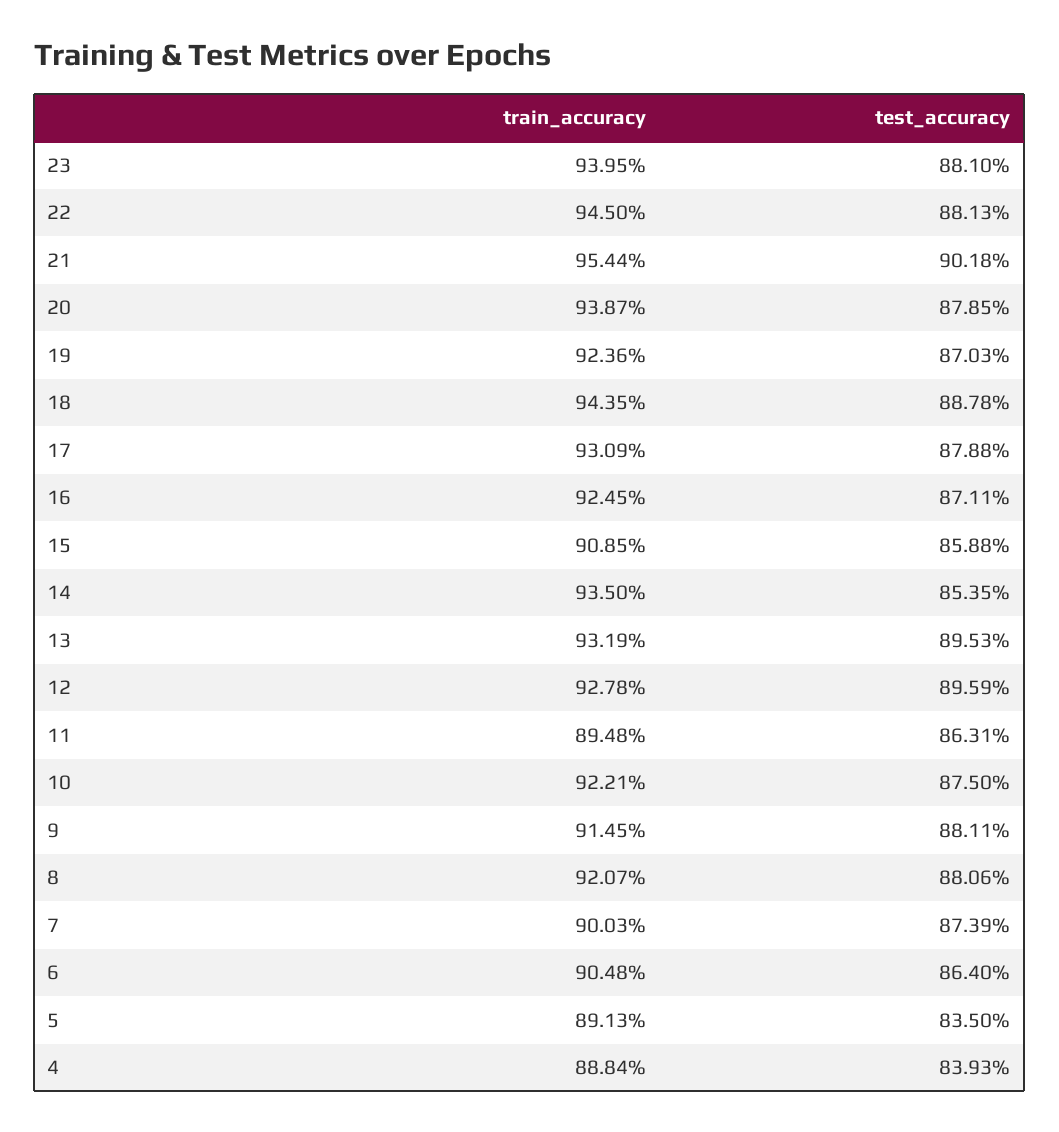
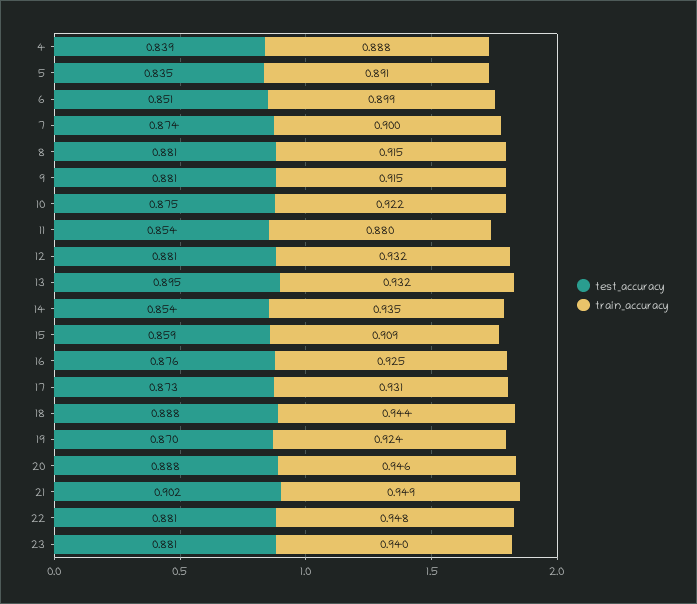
  {
    "train_accuracy": {
      "23": 0.9395,
-     "22": 0.945,
+     "22": 0.948,
-     "21": 0.9544,
+     "21": 0.949,
-     "20": 0.9387,
+     "20": 0.946,
      "19": 0.9236,
      "18": 0.9435,
      "17": 0.9309,
      "16": 0.9245,
      "15": 0.9085,
      "14": 0.935,
      "13": 0.9319,
-     "12": 0.9278,
+     "12": 0.932,
-     "11": 0.8948,
+     "11": 0.88,
      "10": 0.9221,
      "9": 0.9145,
-     "8": 0.9207,
+     "8": 0.915,
      "7": 0.9003,
-     "6": 0.9048,
+     "6": 0.899,
      "5": 0.8913,
      "4": 0.8884
    },
    "test_accuracy": {
      "23": 0.881,
      "22": 0.8813,
      "21": 0.9018,
-     "20": 0.8785,
+     "20": 0.888,
      "19": 0.8703,
      "18": 0.8878,
-     "17": 0.8788,
+     "17": 0.873,
-     "16": 0.8711,
+     "16": 0.876,
      "15": 0.8588,
      "14": 0.8535,
      "13": 0.8953,
-     "12": 0.8959,
+     "12": 0.881,
-     "11": 0.8631,
+     "11": 0.854,
      "10": 0.875,
      "9": 0.8811,
      "8": 0.8806,
      "7": 0.8739,
-     "6": 0.864,
+     "6": 0.851,
      "5": 0.835,
      "4": 0.8393
    }
  }

